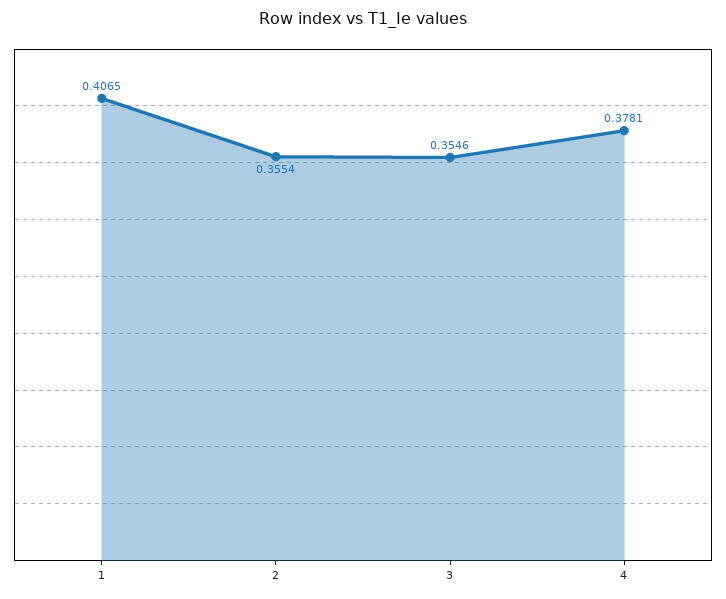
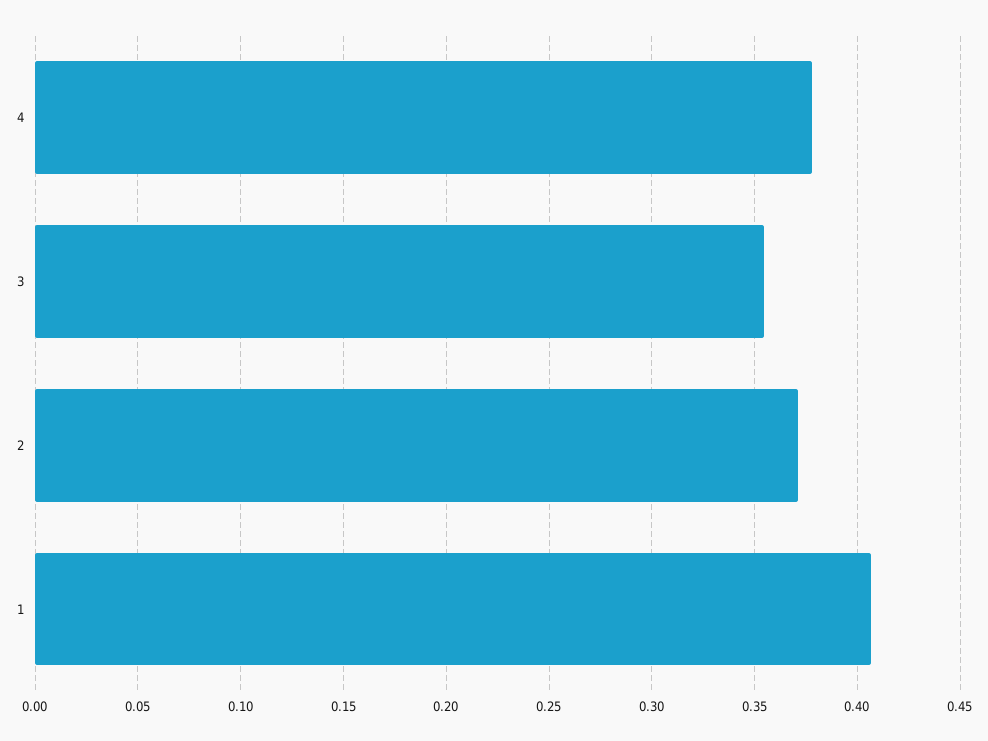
  {
    "1": 0.4065,
-   "2": 0.3554,
+   "2": 0.37,
    "3": 0.3546,
    "4": 0.3781
  }

